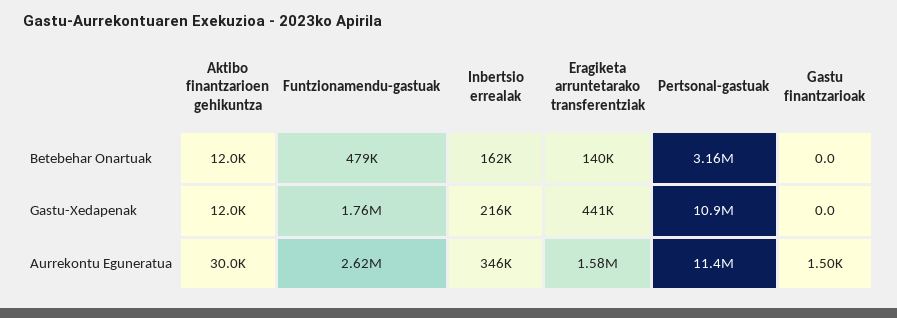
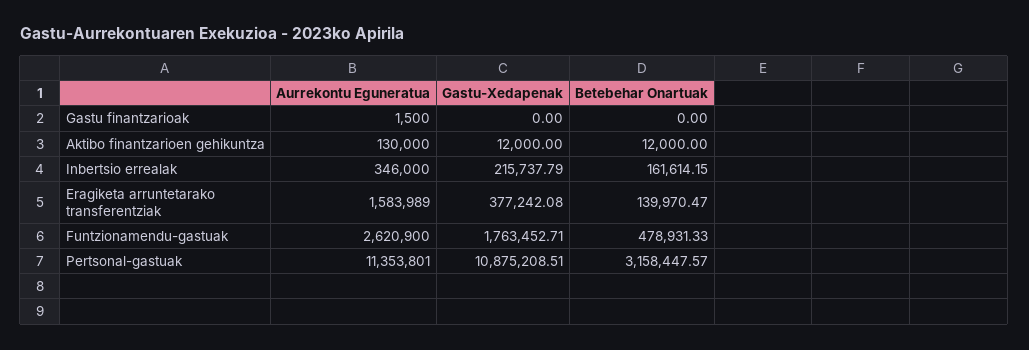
  {
    "Aktibo finantzarioen gehikuntza": {
      "Betebehar Onartuak": 12000,
      "Gastu-Xedapenak": 12000,
-     "Aurrekontu Eguneratua": 30000
+     "Aurrekontu Eguneratua": 130000
    },
    "Funtzionamendu-gastuak": {
      "Betebehar Onartuak": 478931.33,
      "Gastu-Xedapenak": 1763452.71,
      "Aurrekontu Eguneratua": 2620900
    },
    "Inbertsio errealak": {
      "Betebehar Onartuak": 161614.15,
      "Gastu-Xedapenak": 215737.79,
      "Aurrekontu Eguneratua": 346000
    },
    "Eragiketa arruntetarako transferentziak": {
      "Betebehar Onartuak": 139970.47,
-     "Gastu-Xedapenak": 441000,
+     "Gastu-Xedapenak": 377242.08,
      "Aurrekontu Eguneratua": 1583989
    },
    "Pertsonal-gastuak": {
      "Betebehar Onartuak": 3158447.57,
      "Gastu-Xedapenak": 10875208.51,
      "Aurrekontu Eguneratua": 11353801
    },
    "Gastu finantzarioak": {
      "Betebehar Onartuak": 0,
      "Gastu-Xedapenak": 0,
      "Aurrekontu Eguneratua": 1500
    }
  }

